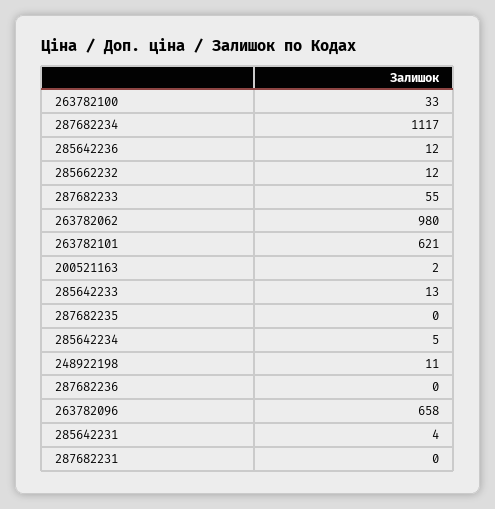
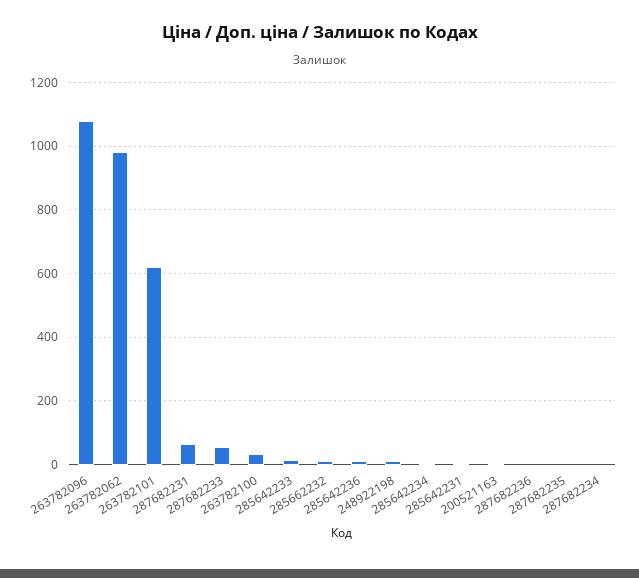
  {
    "263782100": 33,
-   "287682234": 1117,
+   "287682234": 0,
    "285642236": 12,
    "285662232": 12,
    "287682233": 55,
    "263782062": 980,
    "263782101": 621,
    "200521163": 2,
    "285642233": 13,
    "287682235": 0,
    "285642234": 5,
    "248922198": 11,
    "287682236": 0,
-   "263782096": 658,
+   "263782096": 1080,
    "285642231": 4,
-   "287682231": 0
+   "287682231": 60
  }

